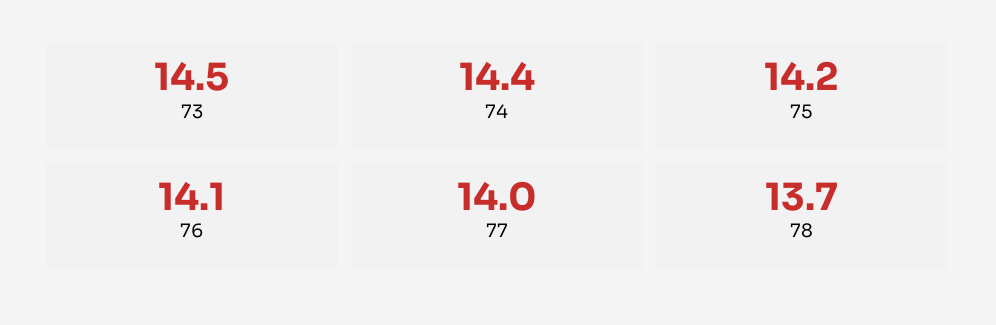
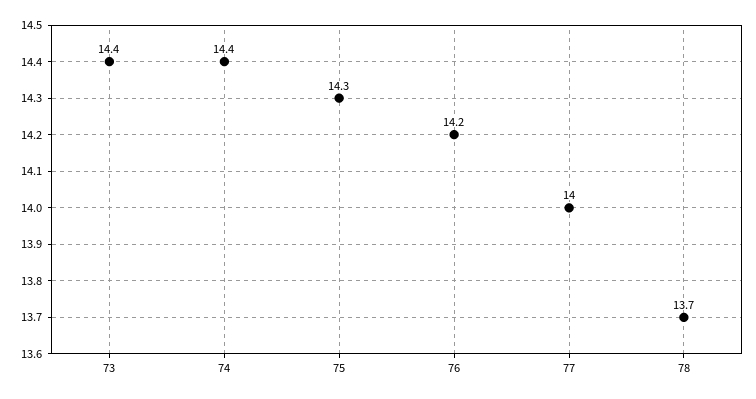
  {
-   "73": 14.5,
+   "73": 14.4,
    "74": 14.4,
-   "75": 14.2,
+   "75": 14.3,
-   "76": 14.1,
+   "76": 14.2,
    "77": 14,
    "78": 13.7
  }

